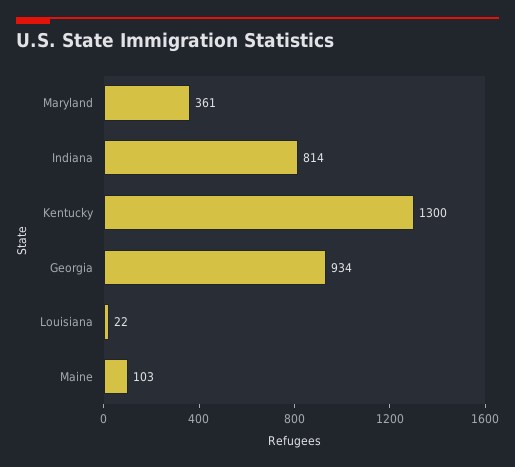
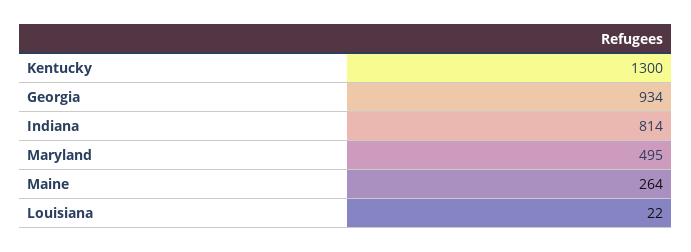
  {
-   "Maryland": 361,
+   "Maryland": 495,
    "Indiana": 814,
    "Kentucky": 1300,
    "Georgia": 934,
    "Louisiana": 22,
-   "Maine": 103
+   "Maine": 264
  }

